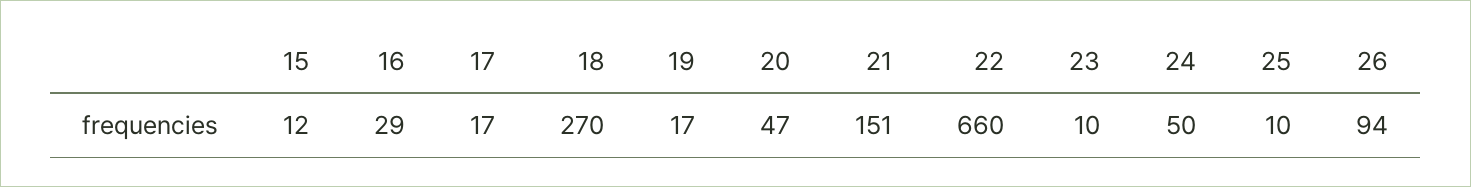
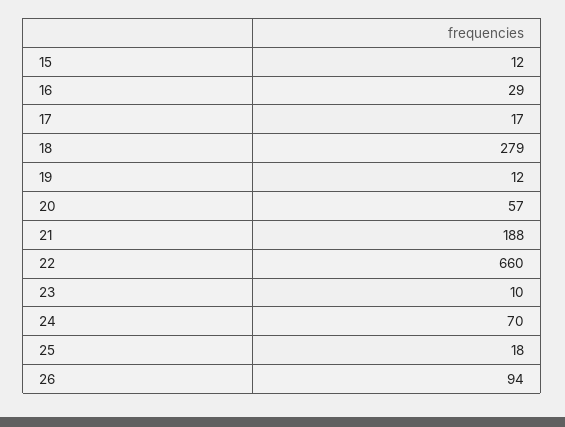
  {
    "15": 12,
    "16": 29,
    "17": 17,
-   "18": 270,
+   "18": 279,
-   "19": 17,
+   "19": 12,
-   "20": 47,
+   "20": 57,
-   "21": 151,
+   "21": 188,
    "22": 660,
    "23": 10,
-   "24": 50,
+   "24": 70,
-   "25": 10,
+   "25": 18,
    "26": 94
  }

